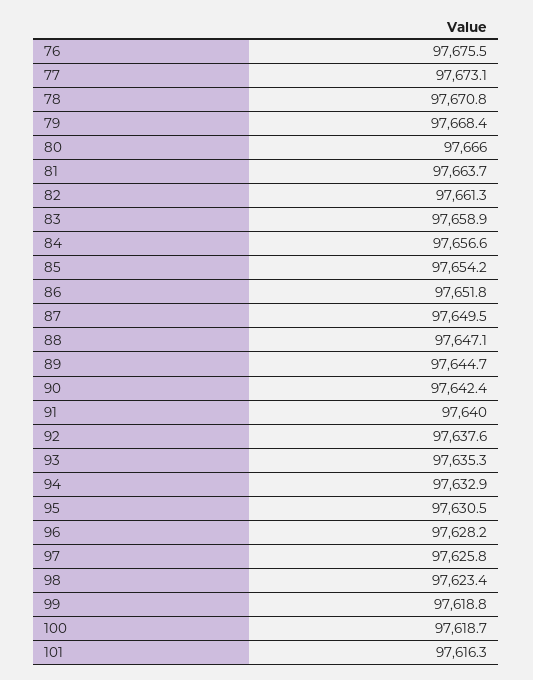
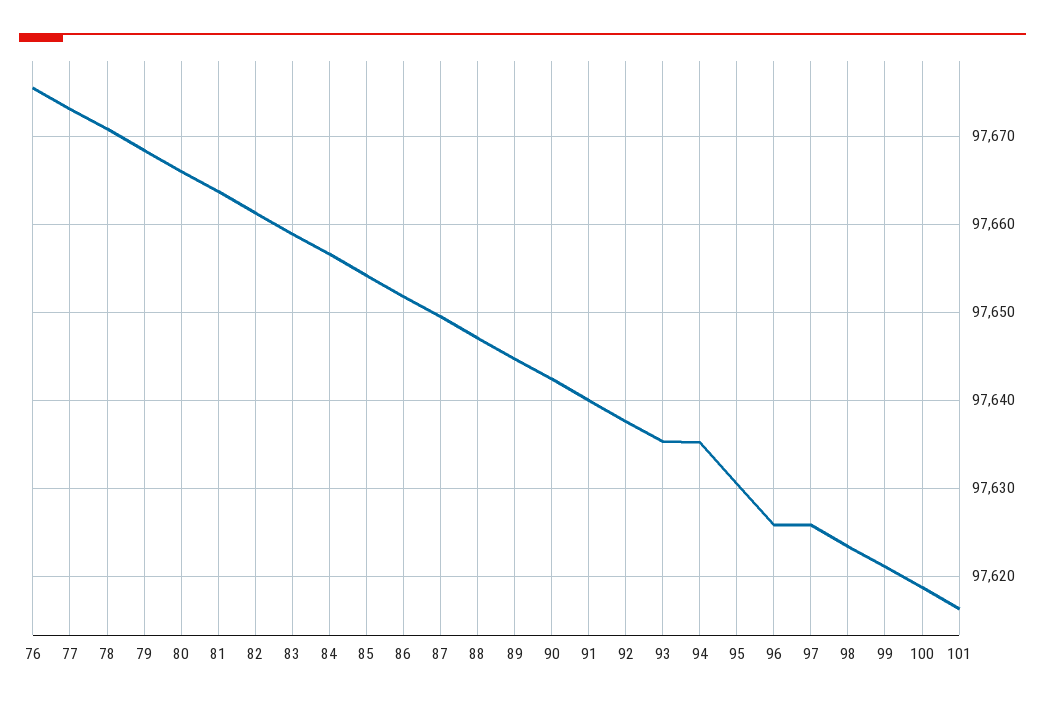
  {
    "76": 97675.5,
    "77": 97673.1,
    "78": 97670.8,
    "79": 97668.4,
    "80": 97666,
    "81": 97663.7,
    "82": 97661.3,
    "83": 97658.9,
    "84": 97656.6,
    "85": 97654.2,
    "86": 97651.8,
    "87": 97649.5,
    "88": 97647.1,
    "89": 97644.7,
    "90": 97642.4,
    "91": 97640,
    "92": 97637.6,
    "93": 97635.3,
-   "94": 97632.9,
+   "94": 97635,
    "95": 97630.5,
-   "96": 97628.2,
+   "96": 97626,
    "97": 97625.8,
    "98": 97623.4,
-   "99": 97618.8,
+   "99": 97621,
    "100": 97618.7,
    "101": 97616.3
  }

